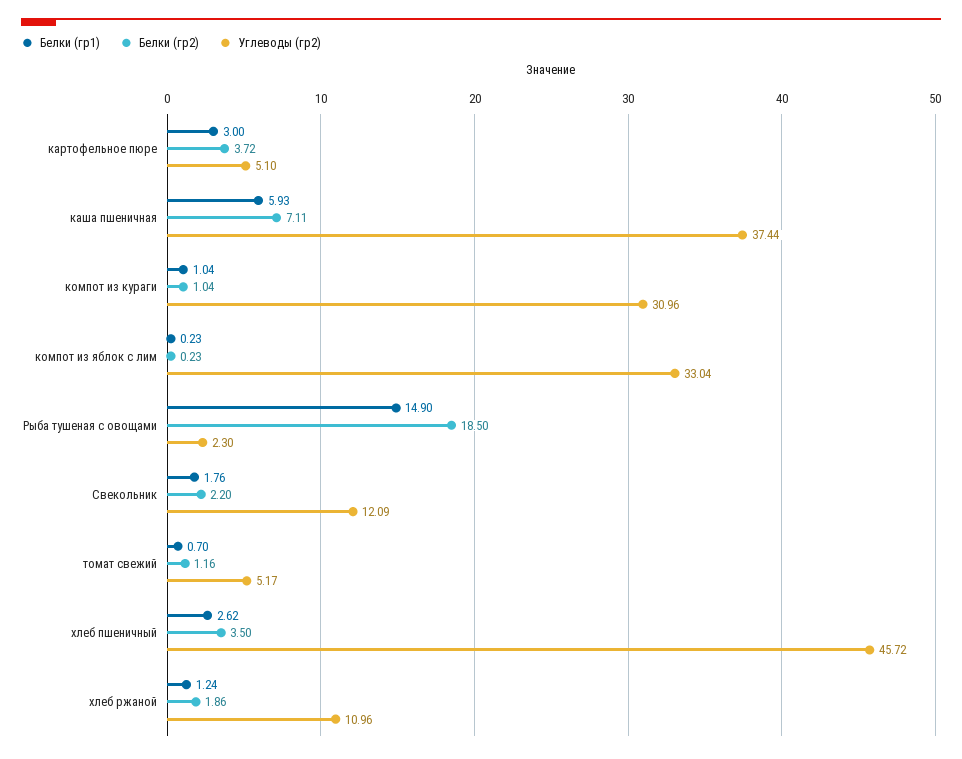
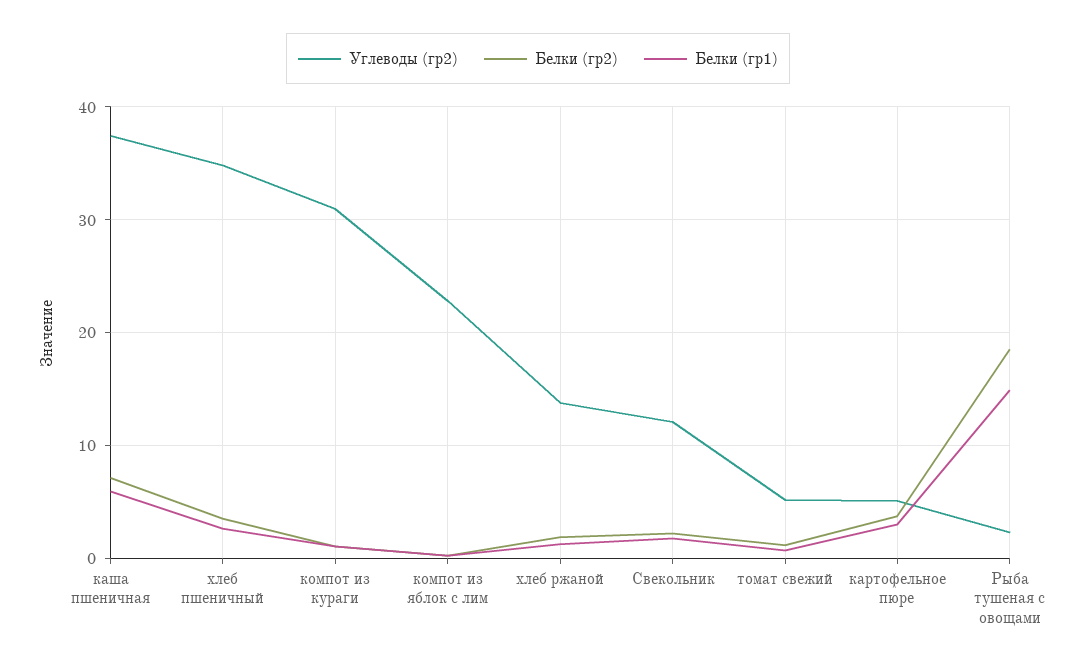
  {
    "Белки (гр1)": {
      "картофельное пюре": 3,
      "каша пшеничная": 5.93,
      "компот из кураги": 1.04,
      "компот из яблок с лим": 0.23,
      "Рыба тушеная с овощами": 14.9,
      "Свекольник": 1.76,
      "томат свежий": 0.7,
      "хлеб пшеничный": 2.62,
      "хлеб ржаной": 1.24
    },
    "Белки (гр2)": {
      "картофельное пюре": 3.72,
      "каша пшеничная": 7.11,
      "компот из кураги": 1.04,
      "компот из яблок с лим": 0.23,
      "Рыба тушеная с овощами": 18.5,
      "Свекольник": 2.2,
      "томат свежий": 1.16,
      "хлеб пшеничный": 3.5,
      "хлеб ржаной": 1.86
    },
    "Углеводы (гр2)": {
      "картофельное пюре": 5.1,
      "каша пшеничная": 37.44,
      "компот из кураги": 30.96,
-     "компот из яблок с лим": 33.04,
+     "компот из яблок с лим": 23,
      "Рыба тушеная с овощами": 2.3,
      "Свекольник": 12.09,
      "томат свежий": 5.17,
-     "хлеб пшеничный": 45.72,
+     "хлеб пшеничный": 35,
-     "хлеб ржаной": 10.96
+     "хлеб ржаной": 14
    }
  }

